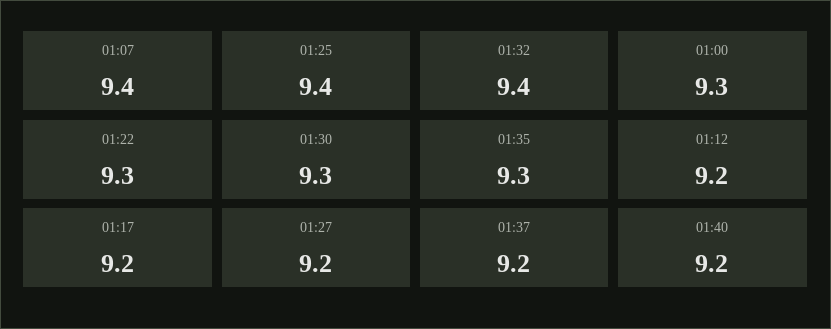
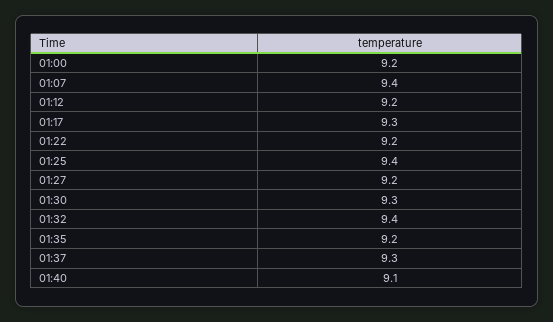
  {
    "01:07": 9.4,
    "01:25": 9.4,
    "01:32": 9.4,
-   "01:00": 9.3,
+   "01:00": 9.2,
-   "01:22": 9.3,
+   "01:22": 9.2,
    "01:30": 9.3,
-   "01:35": 9.3,
+   "01:35": 9.2,
    "01:12": 9.2,
-   "01:17": 9.2,
+   "01:17": 9.3,
    "01:27": 9.2,
-   "01:37": 9.2,
+   "01:37": 9.3,
-   "01:40": 9.2
+   "01:40": 9.1
  }

